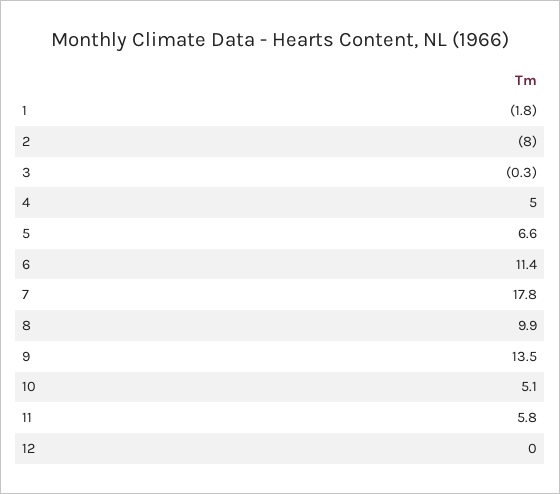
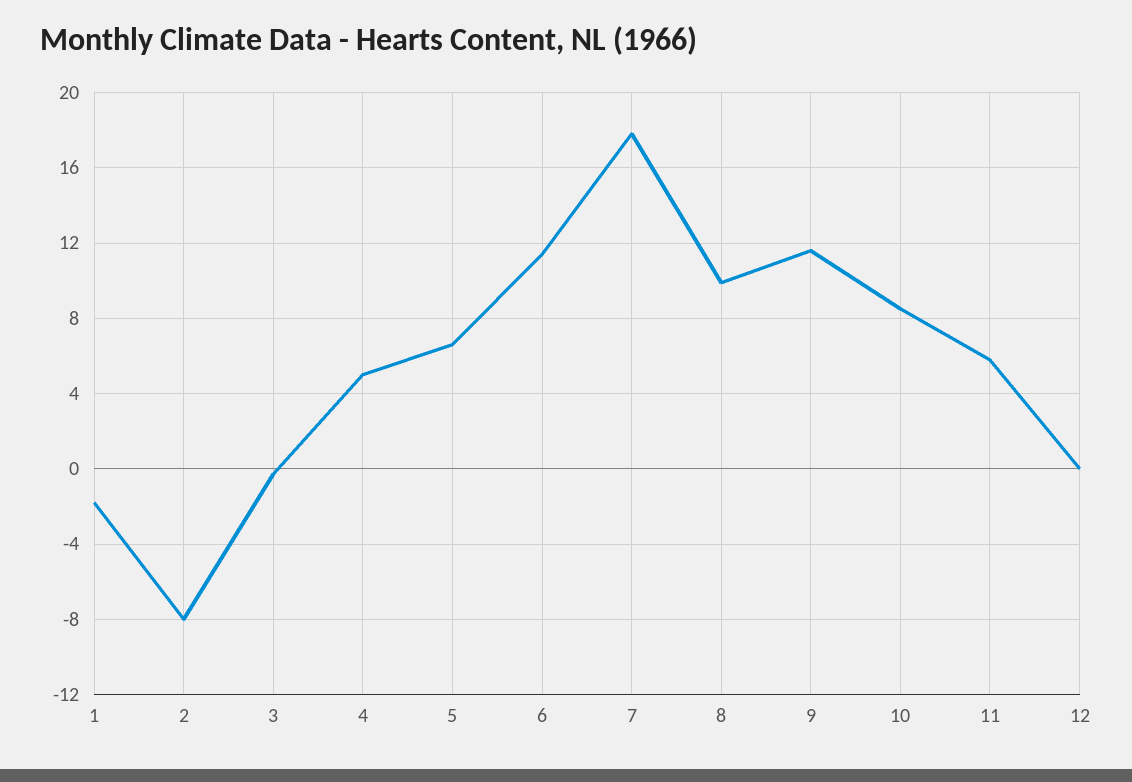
  {
    "1": -1.8,
    "2": -8,
    "3": -0.3,
    "4": 5,
    "5": 6.6,
    "6": 11.4,
    "7": 17.8,
    "8": 9.9,
-   "9": 13.5,
+   "9": 11.5,
-   "10": 5.1,
+   "10": 8.5,
    "11": 5.8,
    "12": 0
  }

